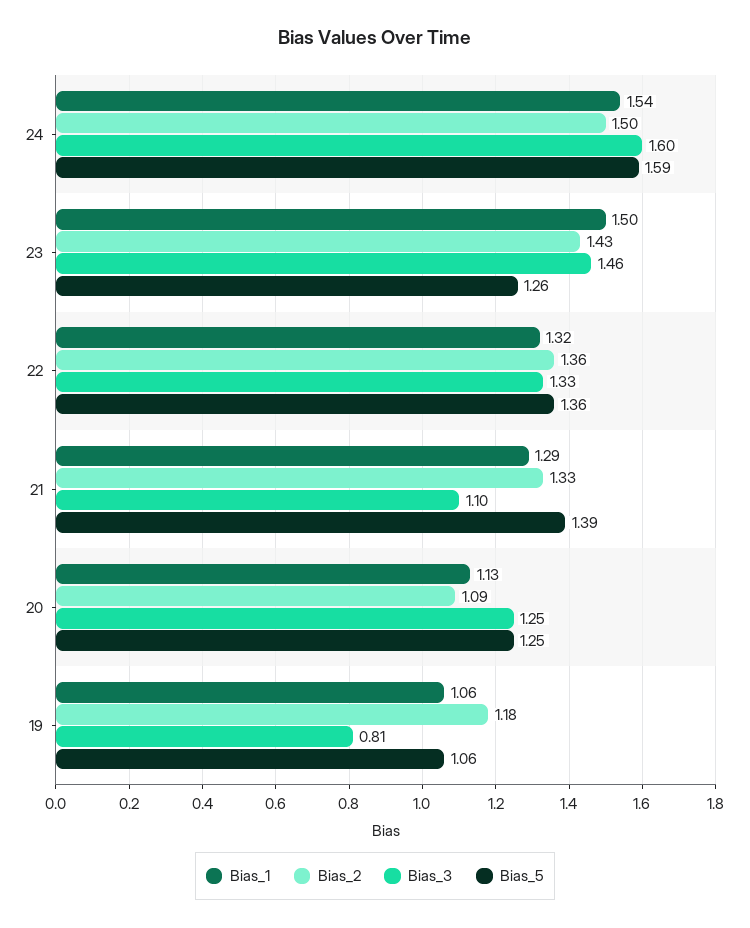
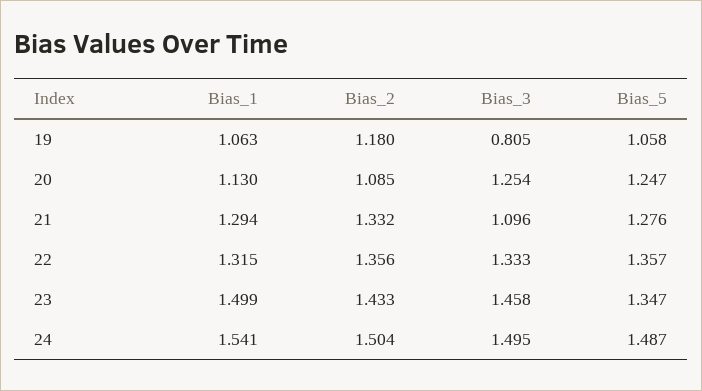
  {
    "Bias_1": {
      "24": 1.541,
      "23": 1.499,
      "22": 1.315,
      "21": 1.294,
      "20": 1.13,
      "19": 1.063
    },
    "Bias_2": {
      "24": 1.504,
      "23": 1.433,
      "22": 1.356,
      "21": 1.332,
      "20": 1.085,
      "19": 1.18
    },
    "Bias_3": {
-     "24": 1.6,
+     "24": 1.495,
      "23": 1.458,
      "22": 1.333,
      "21": 1.096,
      "20": 1.254,
      "19": 0.805
    },
    "Bias_5": {
-     "24": 1.59,
+     "24": 1.487,
-     "23": 1.26,
+     "23": 1.347,
      "22": 1.357,
-     "21": 1.39,
+     "21": 1.276,
      "20": 1.247,
      "19": 1.058
    }
  }

